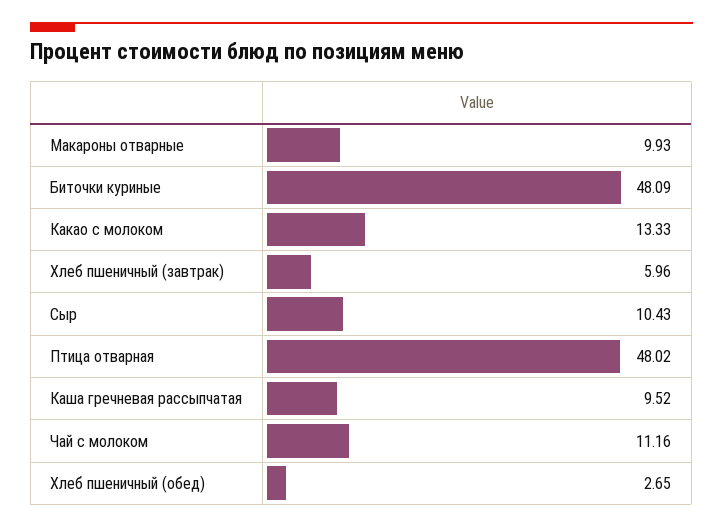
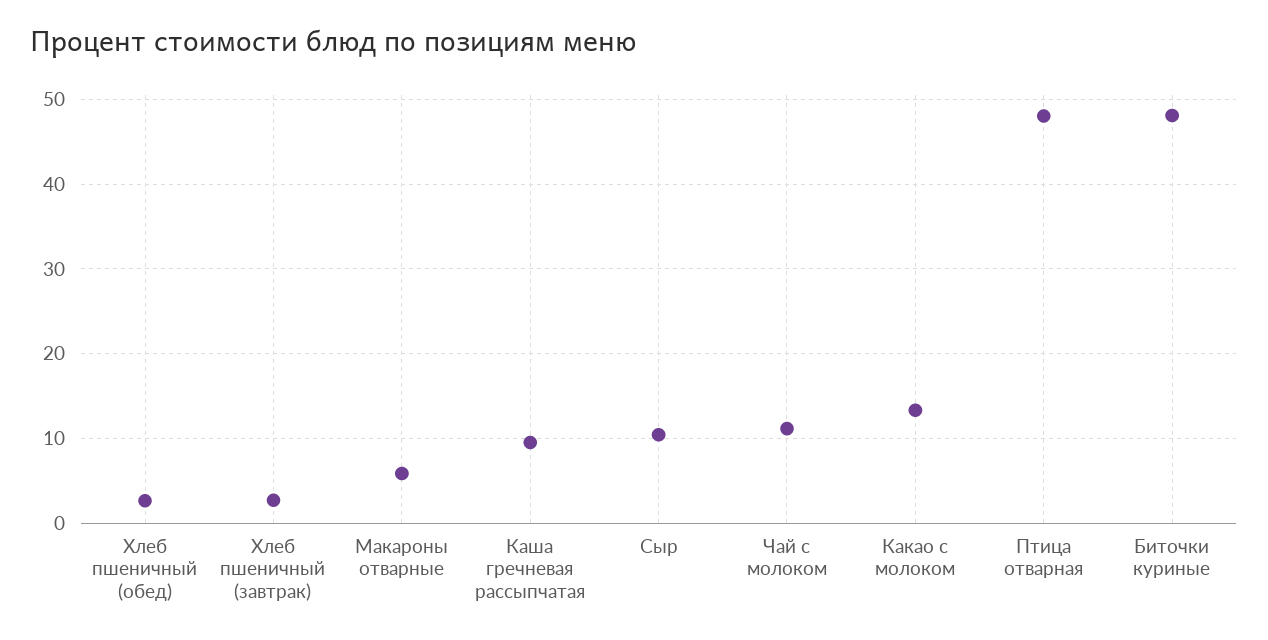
  {
-   "Макароны отварные": 9.93,
+   "Макароны отварные": 6,
    "Биточки куриные": 48.09,
    "Какао с молоком": 13.33,
-   "Хлеб пшеничный (завтрак)": 5.96,
+   "Хлеб пшеничный (завтрак)": 3,
    "Сыр": 10.43,
    "Птица отварная": 48.02,
    "Каша гречневая рассыпчатая": 9.52,
    "Чай с молоком": 11.16,
    "Хлеб пшеничный (обед)": 2.65
  }

